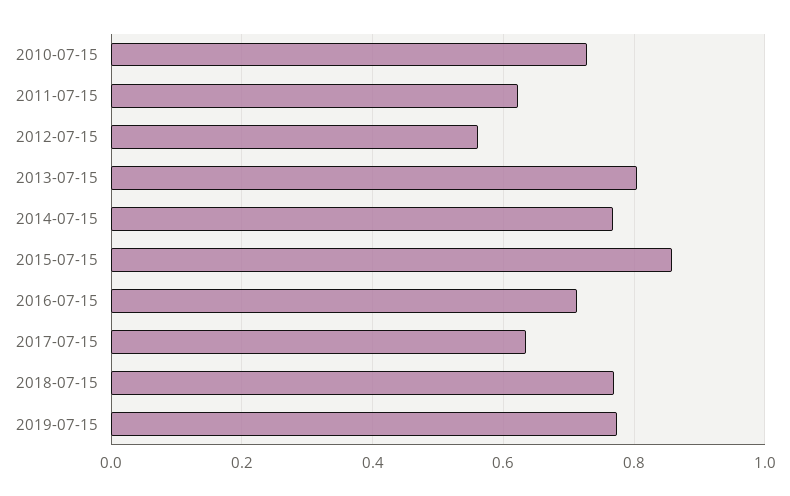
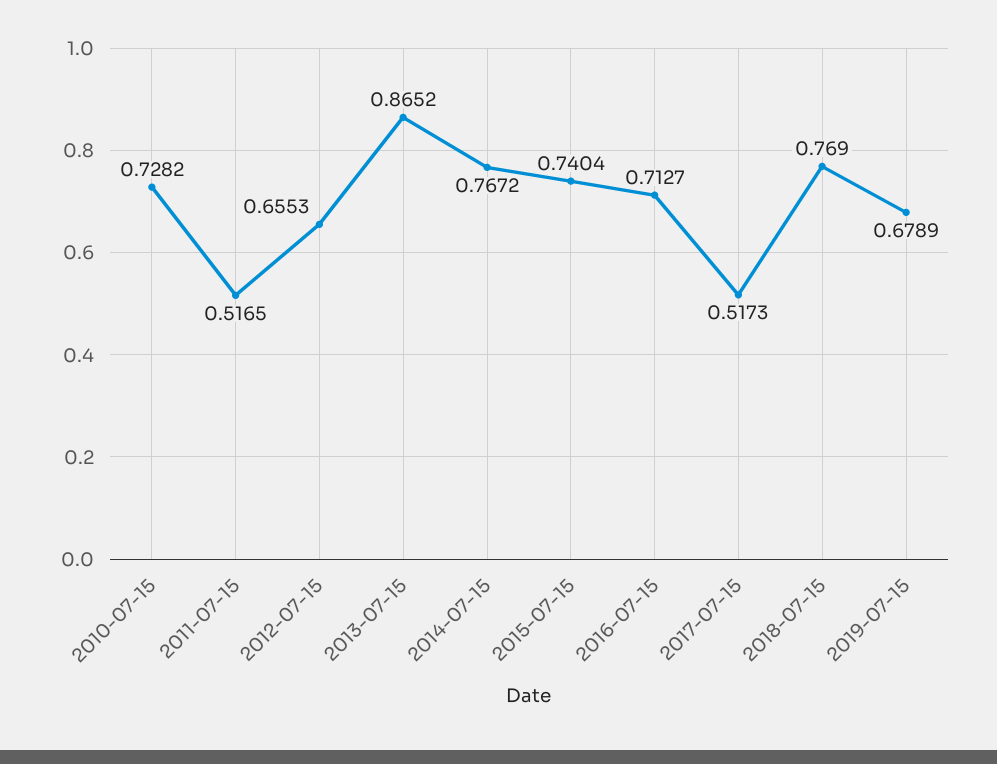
  {
    "2010-07-15": 0.7282,
-   "2011-07-15": 0.62,
+   "2011-07-15": 0.5165,
-   "2012-07-15": 0.56,
+   "2012-07-15": 0.6553,
-   "2013-07-15": 0.8,
+   "2013-07-15": 0.8652,
    "2014-07-15": 0.7672,
-   "2015-07-15": 0.86,
+   "2015-07-15": 0.7404,
    "2016-07-15": 0.7127,
-   "2017-07-15": 0.64,
+   "2017-07-15": 0.5173,
    "2018-07-15": 0.769,
-   "2019-07-15": 0.78
+   "2019-07-15": 0.6789
  }

